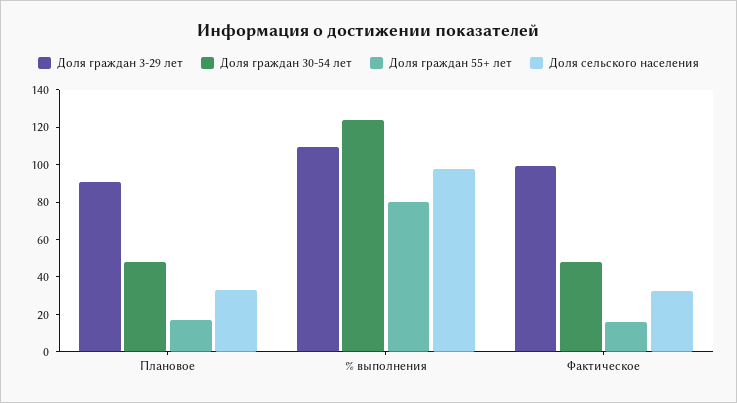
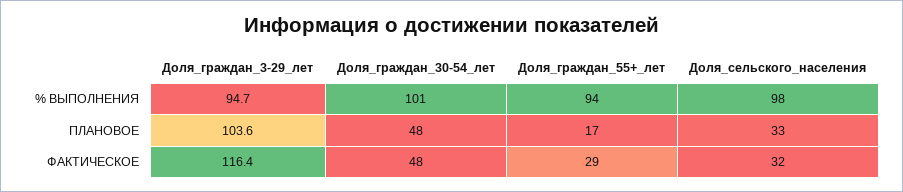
  {
    "Доля граждан 3-29 лет": {
-     "Плановое": 90,
+     "Плановое": 103.6,
-     "% выполнения": 110,
+     "% выполнения": 94.7,
-     "Фактическое": 100
+     "Фактическое": 116.4
    },
    "Доля граждан 30-54 лет": {
      "Плановое": 48,
-     "% выполнения": 125,
+     "% выполнения": 101,
      "Фактическое": 48
    },
    "Доля граждан 55+ лет": {
      "Плановое": 17,
-     "% выполнения": 80,
+     "% выполнения": 94,
-     "Фактическое": 15
+     "Фактическое": 29
    },
    "Доля сельского населения": {
      "Плановое": 33,
      "% выполнения": 98,
      "Фактическое": 32
    }
  }

